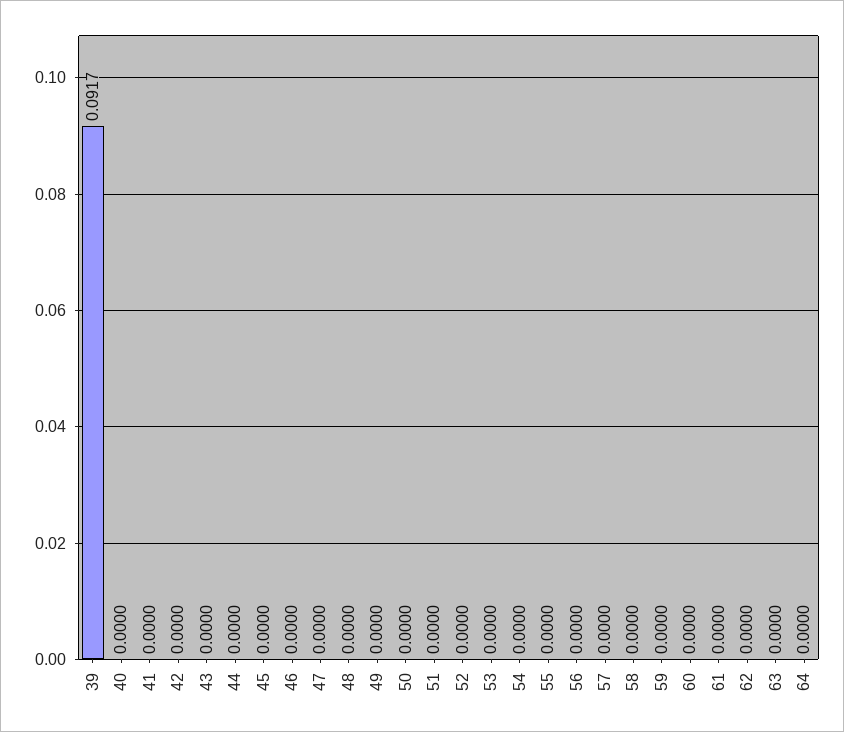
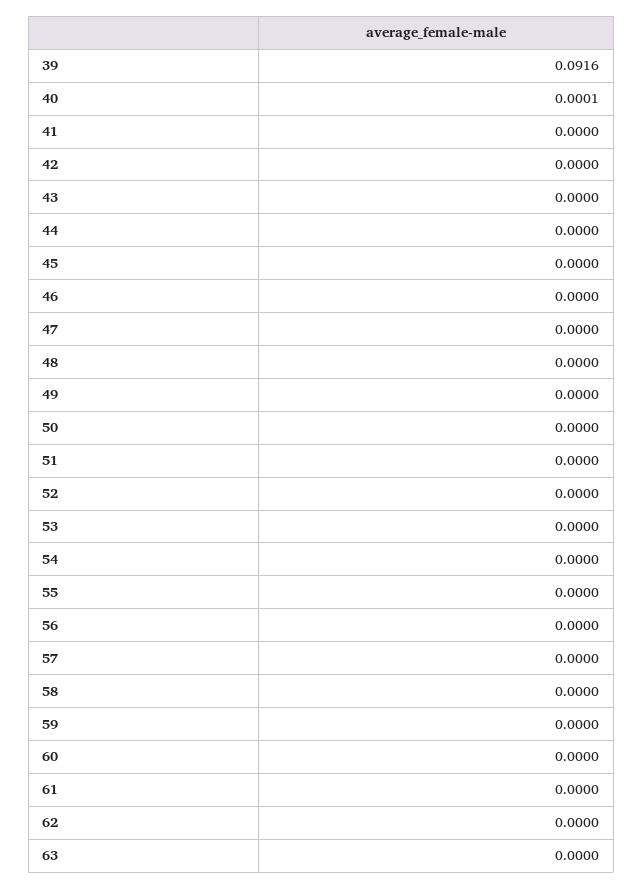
  {
-   "39": 0.0917,
+   "39": 0.0916,
-   "40": 0,
+   "40": 0.0001,
    "41": 0,
    "42": 0,
    "43": 0,
    "44": 0,
    "45": 0,
    "46": 0,
    "47": 0,
    "48": 0,
    "49": 0,
    "50": 0,
    "51": 0,
    "52": 0,
    "53": 0,
    "54": 0,
    "55": 0,
    "56": 0,
    "57": 0,
    "58": 0,
    "59": 0,
    "60": 0,
    "61": 0,
    "62": 0,
-   "63": 0,
+   "63": 0
-   "64": 0
  }

